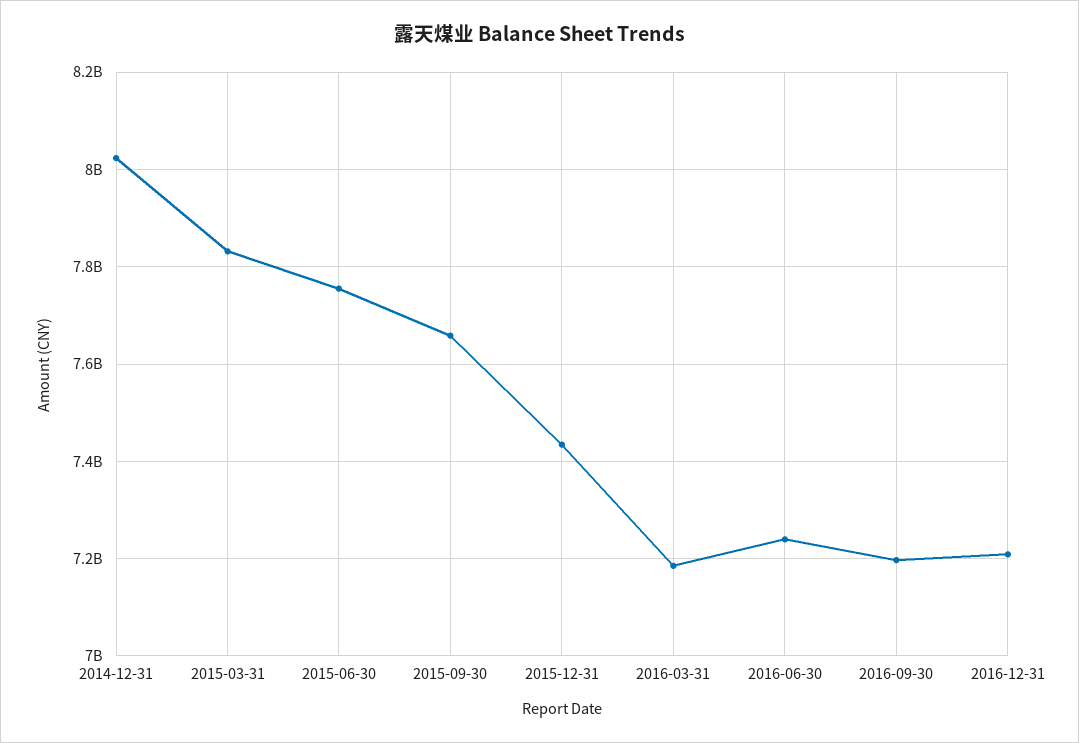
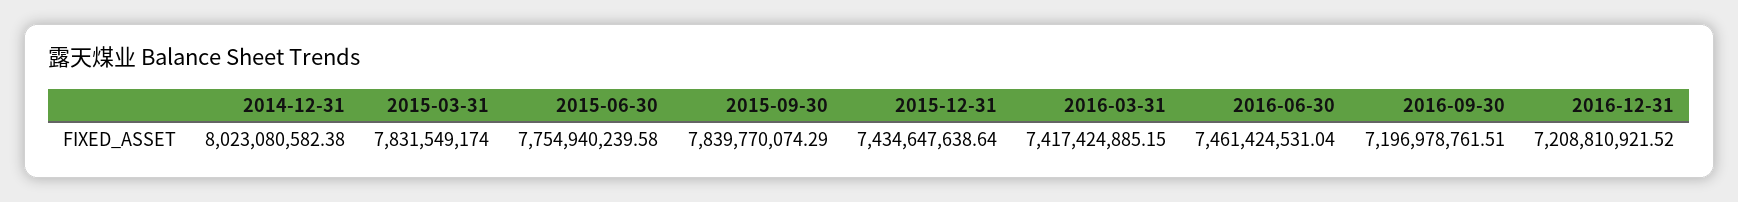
  {
    "2014-12-31": 8023080582.38,
    "2015-03-31": 7831549174,
    "2015-06-30": 7754940239.58,
-   "2015-09-30": 7660000000,
+   "2015-09-30": 7839770074.29,
    "2015-12-31": 7434647638.64,
-   "2016-03-31": 7180000000,
+   "2016-03-31": 7417424885.15,
-   "2016-06-30": 7240000000,
+   "2016-06-30": 7461424531.04,
    "2016-09-30": 7196978761.51,
    "2016-12-31": 7208810921.52
  }

